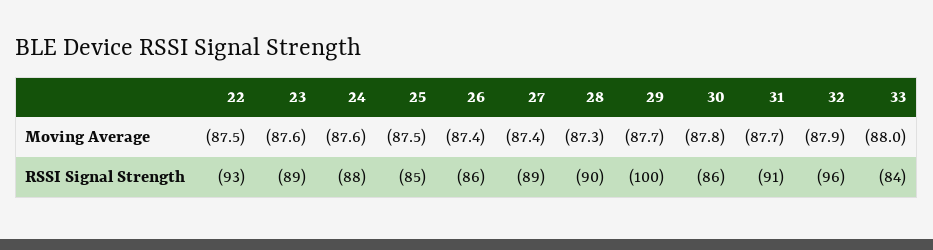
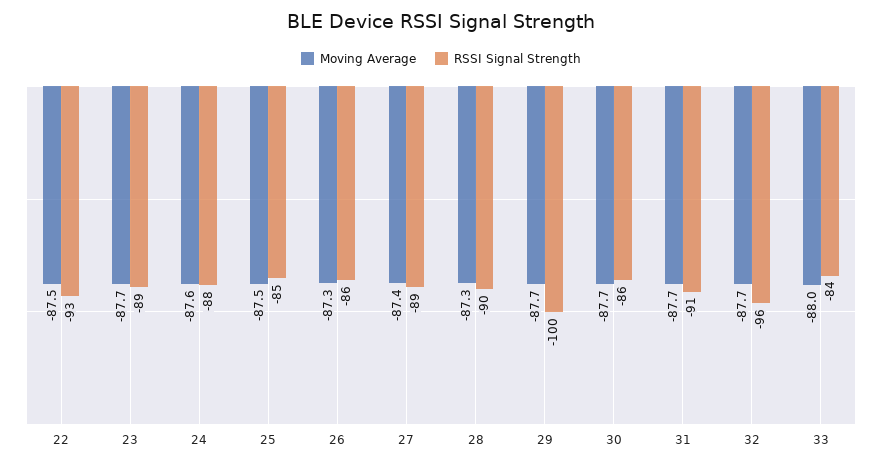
  {
    "Moving Average": {
      "22": -87.5,
-     "23": -87.6,
+     "23": -87.7,
      "24": -87.6,
      "25": -87.5,
-     "26": -87.4,
+     "26": -87.3,
      "27": -87.4,
      "28": -87.3,
      "29": -87.7,
-     "30": -87.8,
+     "30": -87.7,
      "31": -87.7,
-     "32": -87.9,
+     "32": -87.7,
      "33": -88
    },
    "RSSI Signal Strength": {
      "22": -93,
      "23": -89,
      "24": -88,
      "25": -85,
      "26": -86,
      "27": -89,
      "28": -90,
      "29": -100,
      "30": -86,
      "31": -91,
      "32": -96,
      "33": -84
    }
  }

